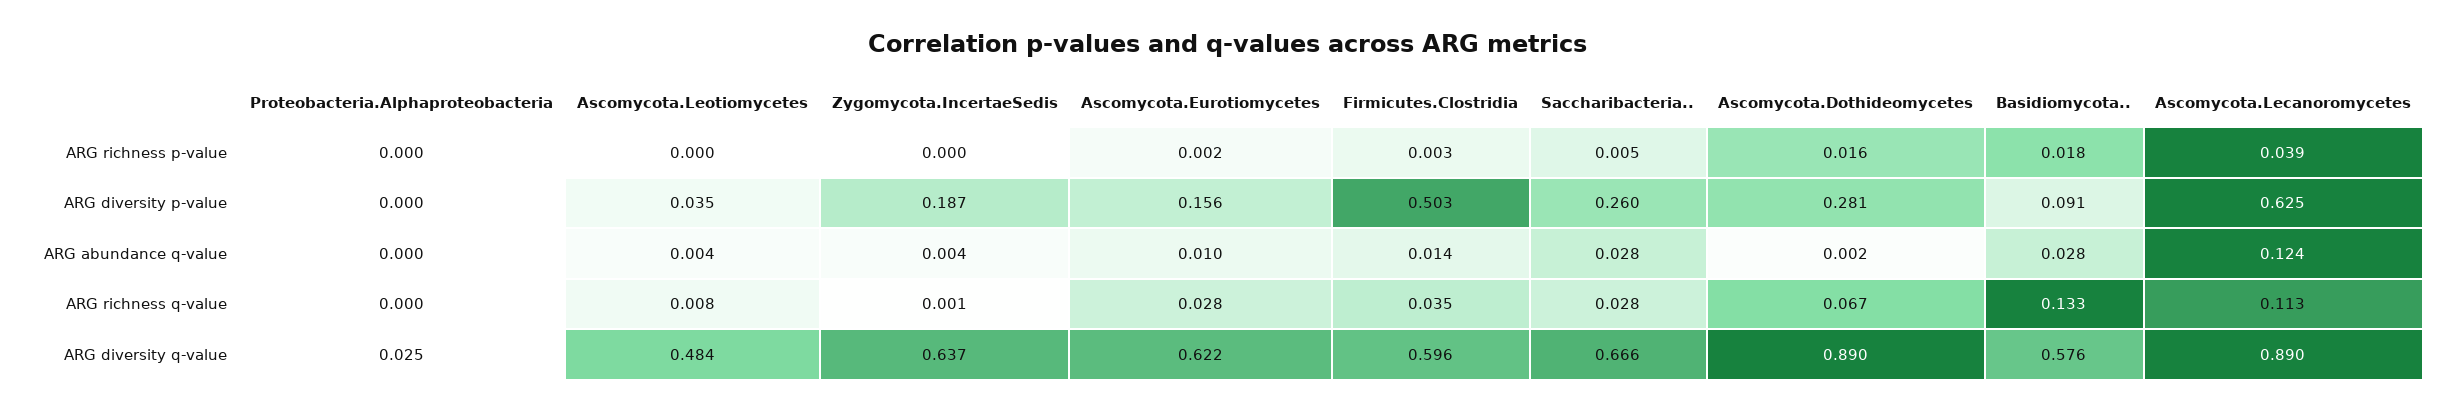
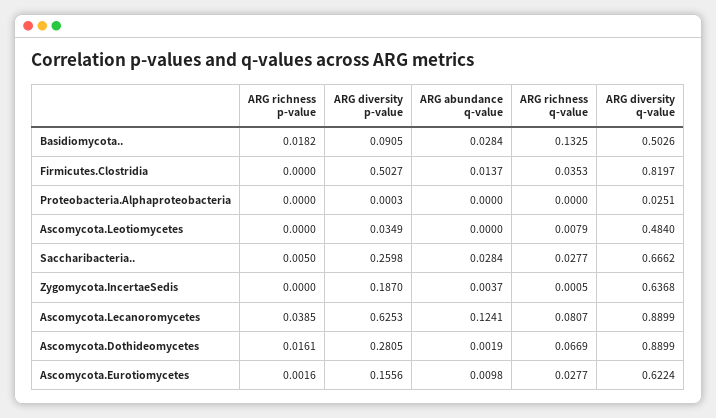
  {
    "Proteobacteria.Alphaproteobacteria": {
      "ARG richness p-value": 0,
      "ARG diversity p-value": 0.0003,
      "ARG abundance q-value": 0,
      "ARG richness q-value": 0,
      "ARG diversity q-value": 0.0251
    },
    "Ascomycota.Leotiomycetes": {
      "ARG richness p-value": 0,
      "ARG diversity p-value": 0.0349,
-     "ARG abundance q-value": 0.004,
+     "ARG abundance q-value": 0,
      "ARG richness q-value": 0.0079,
      "ARG diversity q-value": 0.484
    },
    "Zygomycota.IncertaeSedis": {
      "ARG richness p-value": 0,
      "ARG diversity p-value": 0.187,
      "ARG abundance q-value": 0.0037,
      "ARG richness q-value": 0.0005,
      "ARG diversity q-value": 0.6368
    },
    "Ascomycota.Eurotiomycetes": {
      "ARG richness p-value": 0.0016,
      "ARG diversity p-value": 0.1556,
      "ARG abundance q-value": 0.0098,
      "ARG richness q-value": 0.0277,
      "ARG diversity q-value": 0.6224
    },
    "Firmicutes.Clostridia": {
-     "ARG richness p-value": 0.003,
+     "ARG richness p-value": 0,
      "ARG diversity p-value": 0.5027,
      "ARG abundance q-value": 0.0137,
      "ARG richness q-value": 0.0353,
-     "ARG diversity q-value": 0.596
+     "ARG diversity q-value": 0.8197
    },
    "Saccharibacteria..": {
      "ARG richness p-value": 0.005,
      "ARG diversity p-value": 0.2598,
      "ARG abundance q-value": 0.0284,
      "ARG richness q-value": 0.0277,
      "ARG diversity q-value": 0.6662
    },
    "Ascomycota.Dothideomycetes": {
      "ARG richness p-value": 0.0161,
      "ARG diversity p-value": 0.2805,
      "ARG abundance q-value": 0.0019,
      "ARG richness q-value": 0.0669,
      "ARG diversity q-value": 0.8899
    },
    "Basidiomycota..": {
      "ARG richness p-value": 0.0182,
      "ARG diversity p-value": 0.0905,
      "ARG abundance q-value": 0.0284,
      "ARG richness q-value": 0.1325,
-     "ARG diversity q-value": 0.576
+     "ARG diversity q-value": 0.5026
    },
    "Ascomycota.Lecanoromycetes": {
      "ARG richness p-value": 0.0385,
      "ARG diversity p-value": 0.6253,
      "ARG abundance q-value": 0.1241,
-     "ARG richness q-value": 0.113,
+     "ARG richness q-value": 0.0807,
      "ARG diversity q-value": 0.8899
    }
  }

